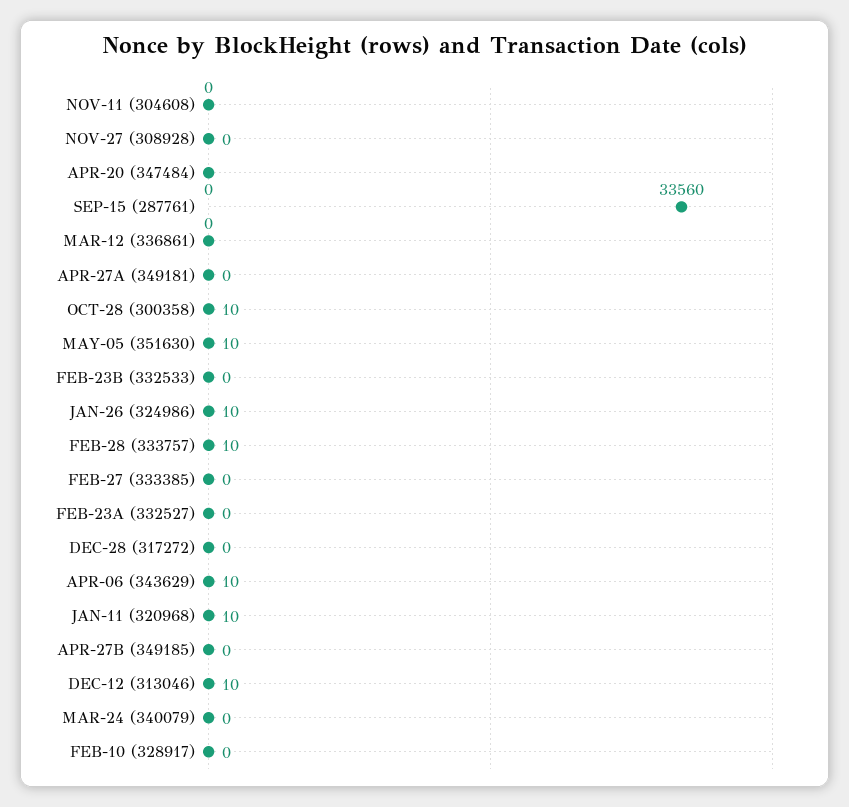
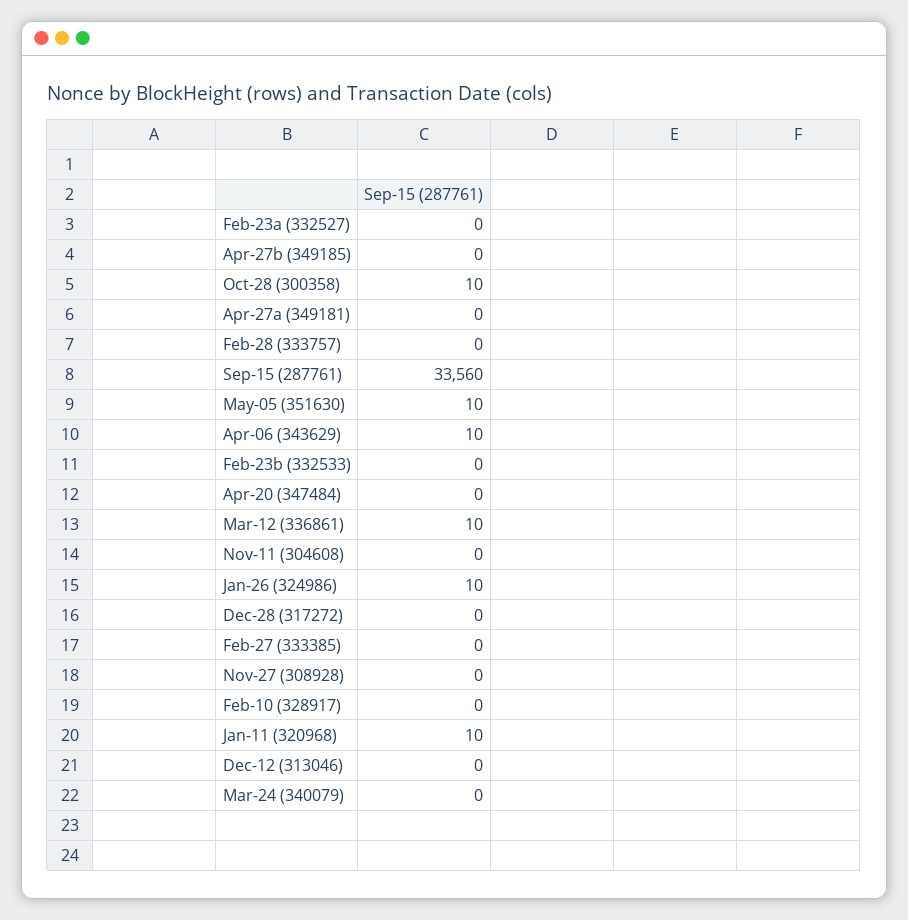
  {
    "NOV-11 (304608)": 0,
    "NOV-27 (308928)": 0,
    "APR-20 (347484)": 0,
    "SEP-15 (287761)": 33560,
-   "MAR-12 (336861)": 0,
+   "MAR-12 (336861)": 10,
    "APR-27A (349181)": 0,
    "OCT-28 (300358)": 10,
    "MAY-05 (351630)": 10,
    "FEB-23B (332533)": 0,
    "JAN-26 (324986)": 10,
-   "FEB-28 (333757)": 10,
+   "FEB-28 (333757)": 0,
    "FEB-27 (333385)": 0,
    "FEB-23A (332527)": 0,
    "DEC-28 (317272)": 0,
    "APR-06 (343629)": 10,
    "JAN-11 (320968)": 10,
    "APR-27B (349185)": 0,
-   "DEC-12 (313046)": 10,
+   "DEC-12 (313046)": 0,
    "MAR-24 (340079)": 0,
    "FEB-10 (328917)": 0
  }

